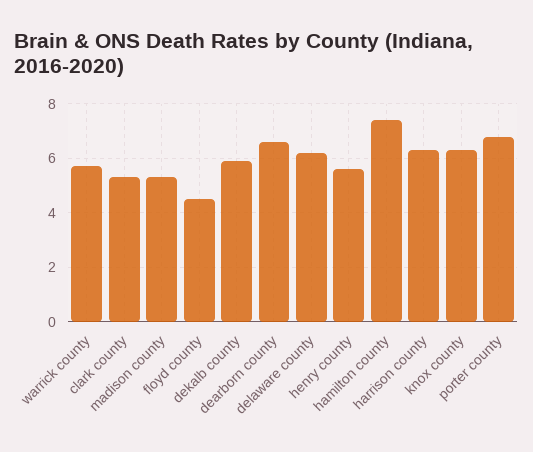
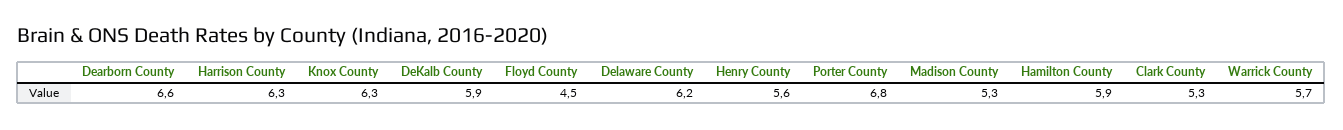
  {
    "warrick county": 5.7,
    "clark county": 5.3,
    "madison county": 5.3,
    "floyd county": 4.5,
    "dekalb county": 5.9,
    "dearborn county": 6.6,
    "delaware county": 6.2,
    "henry county": 5.6,
-   "hamilton county": 7.5,
+   "hamilton county": 5.9,
    "harrison county": 6.3,
    "knox county": 6.3,
    "porter county": 6.8
  }

